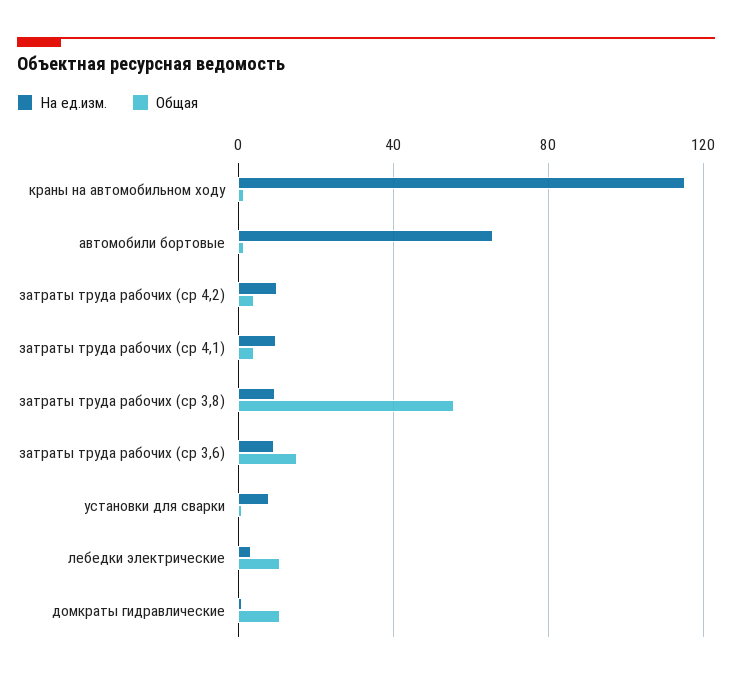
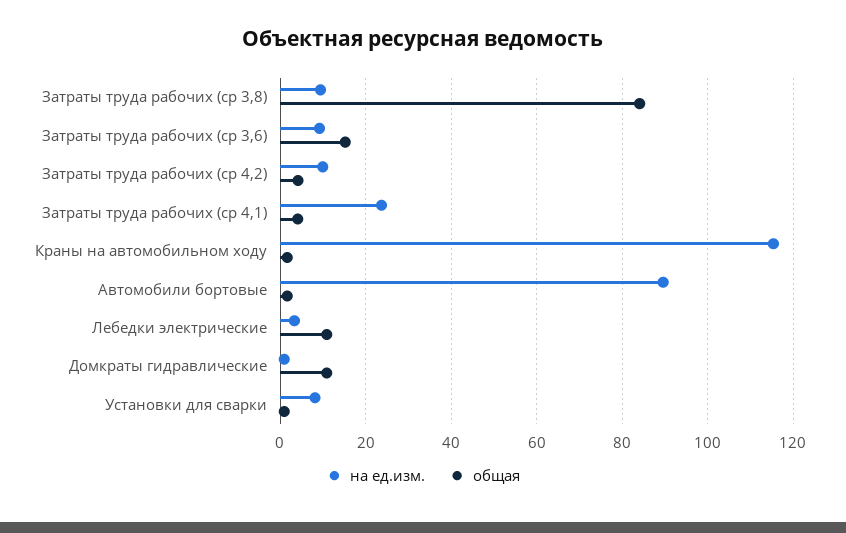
  {
    "На ед.изм.": {
      "краны на автомобильном ходу": 116,
-     "автомобили бортовые": 65,
+     "автомобили бортовые": 90,
      "затраты труда рабочих (ср 4,2)": 10,
-     "затраты труда рабочих (ср 4,1)": 10,
+     "затраты труда рабочих (ср 4,1)": 24,
      "затраты труда рабочих (ср 3,8)": 10,
      "затраты труда рабочих (ср 3,6)": 10,
      "установки для сварки": 8,
      "лебедки электрические": 4,
      "домкраты гидравлические": 0
    },
    "Общая": {
      "краны на автомобильном ходу": 2,
      "автомобили бортовые": 2,
      "затраты труда рабочих (ср 4,2)": 4,
      "затраты труда рабочих (ср 4,1)": 4,
-     "затраты труда рабочих (ср 3,8)": 55,
+     "затраты труда рабочих (ср 3,8)": 84,
      "затраты труда рабочих (ср 3,6)": 16,
      "установки для сварки": 0,
      "лебедки электрические": 10,
      "домкраты гидравлические": 10
    }
  }

